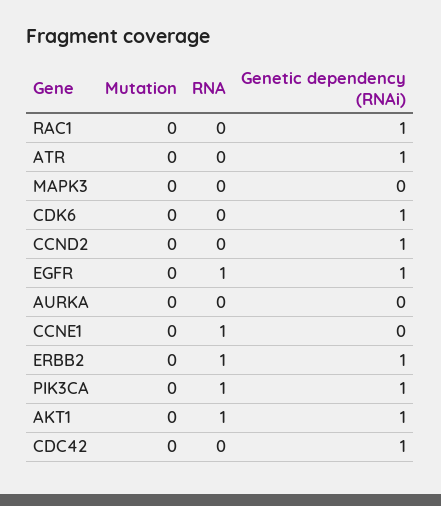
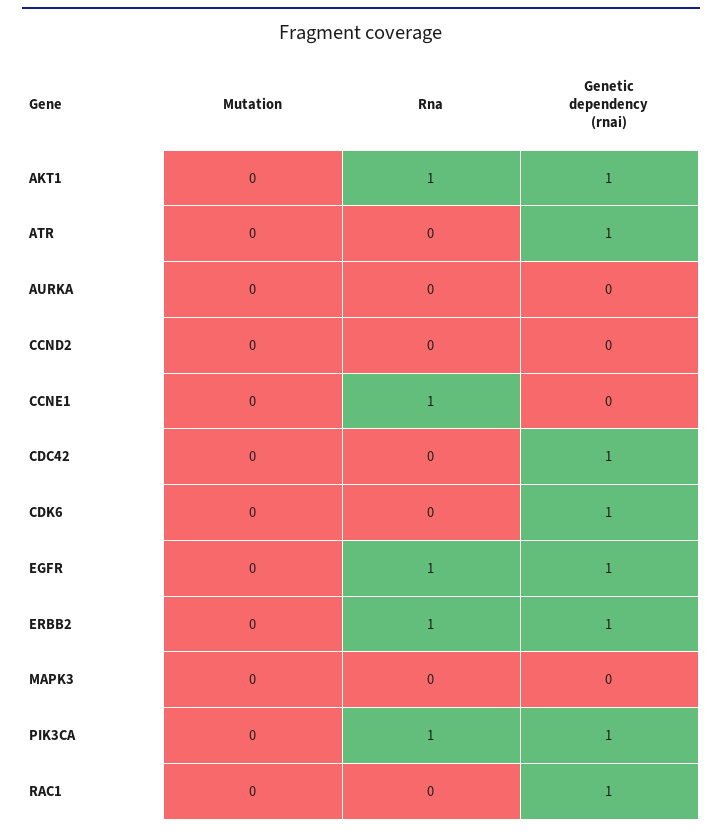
  {
    "Mutation": {
      "RAC1": 0,
      "ATR": 0,
      "MAPK3": 0,
      "CDK6": 0,
      "CCND2": 0,
      "EGFR": 0,
      "AURKA": 0,
      "CCNE1": 0,
      "ERBB2": 0,
      "PIK3CA": 0,
      "AKT1": 0,
      "CDC42": 0
    },
    "RNA": {
      "RAC1": 0,
      "ATR": 0,
      "MAPK3": 0,
      "CDK6": 0,
      "CCND2": 0,
      "EGFR": 1,
      "AURKA": 0,
      "CCNE1": 1,
      "ERBB2": 1,
      "PIK3CA": 1,
      "AKT1": 1,
      "CDC42": 0
    },
    "Genetic dependency (RNAi)": {
      "RAC1": 1,
      "ATR": 1,
      "MAPK3": 0,
      "CDK6": 1,
-     "CCND2": 1,
+     "CCND2": 0,
      "EGFR": 1,
      "AURKA": 0,
      "CCNE1": 0,
      "ERBB2": 1,
      "PIK3CA": 1,
      "AKT1": 1,
      "CDC42": 1
    }
  }

